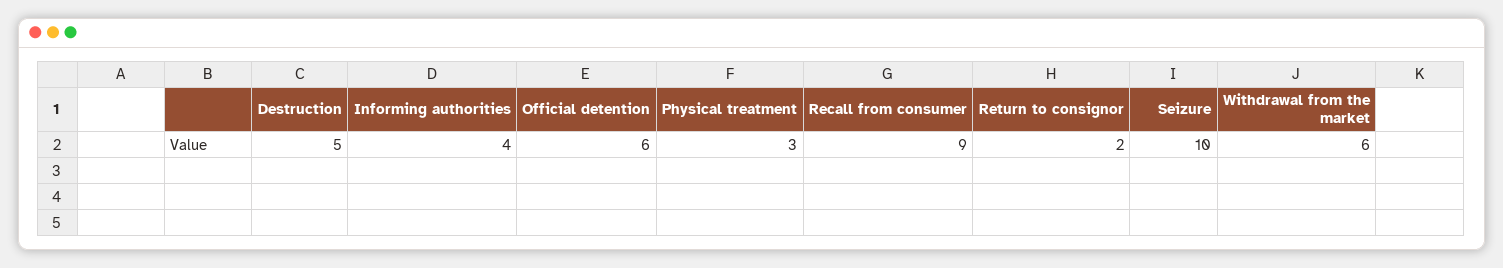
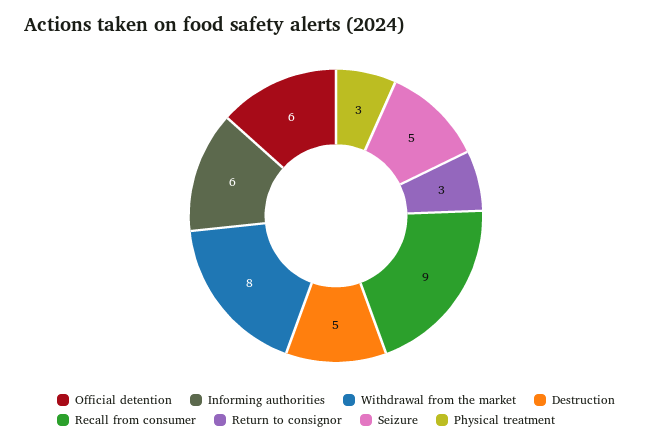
  {
    "Destruction": 5,
-   "Informing authorities": 4,
+   "Informing authorities": 6,
    "Official detention": 6,
    "Physical treatment": 3,
    "Recall from consumer": 9,
-   "Return to consignor": 2,
+   "Return to consignor": 3,
-   "Seizure": 10,
+   "Seizure": 5,
-   "Withdrawal from the market": 6
+   "Withdrawal from the market": 8
  }

